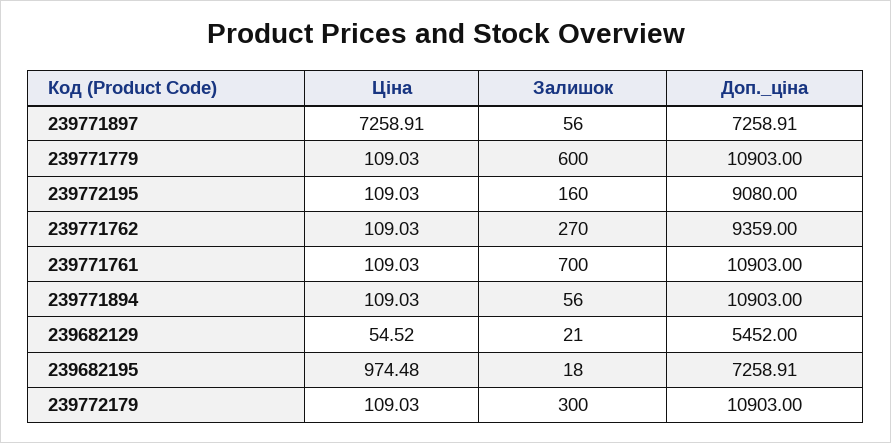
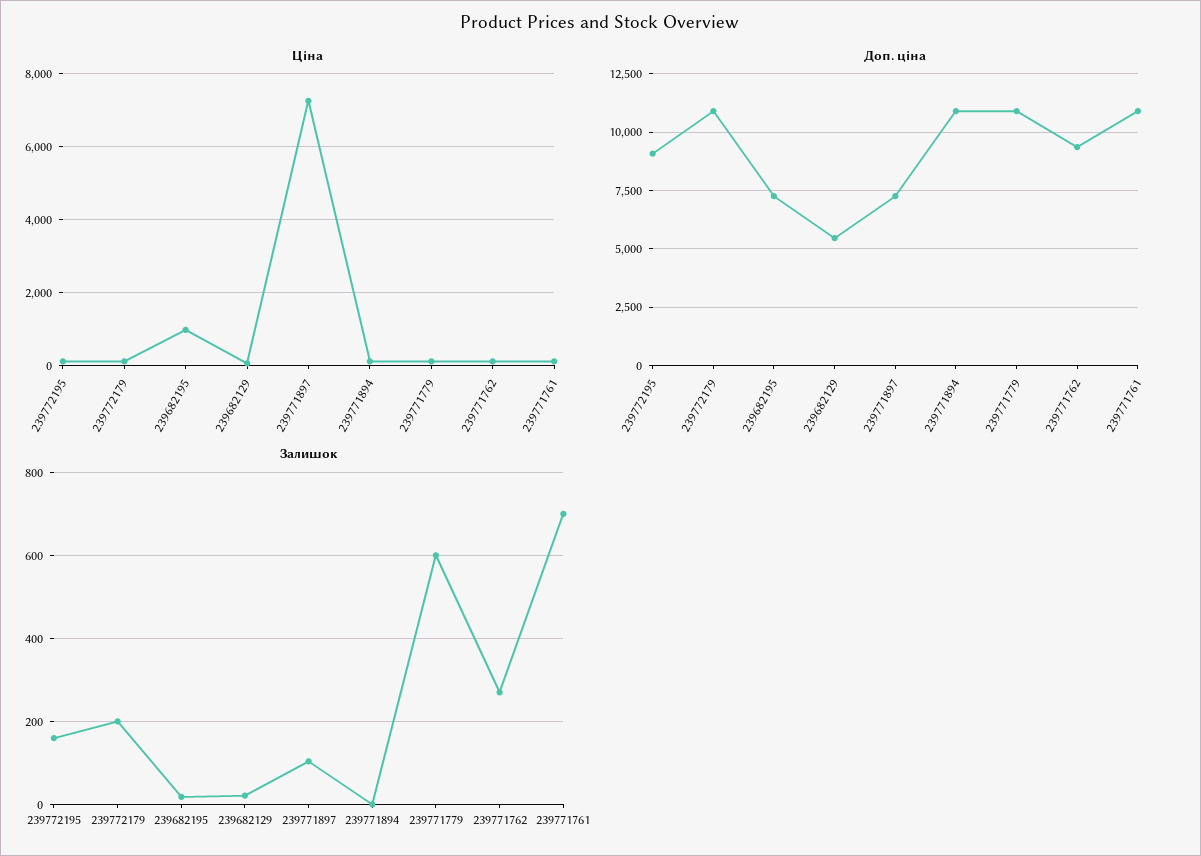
  {
    "Ціна": {
      "239771897": 7258.91,
      "239771779": 109.03,
      "239772195": 109.03,
      "239771762": 109.03,
      "239771761": 109.03,
      "239771894": 109.03,
      "239682129": 54.52,
      "239682195": 974.48,
      "239772179": 109.03
    },
    "Залишок": {
-     "239771897": 56,
+     "239771897": 100,
      "239771779": 600,
      "239772195": 160,
      "239771762": 270,
      "239771761": 700,
-     "239771894": 56,
+     "239771894": 0,
      "239682129": 21,
      "239682195": 18,
-     "239772179": 300
+     "239772179": 200
    },
    "Доп._ціна": {
      "239771897": 7258.91,
      "239771779": 10903,
      "239772195": 9080,
      "239771762": 9359,
      "239771761": 10903,
      "239771894": 10903,
      "239682129": 5452,
      "239682195": 7258.91,
      "239772179": 10903
    }
  }

